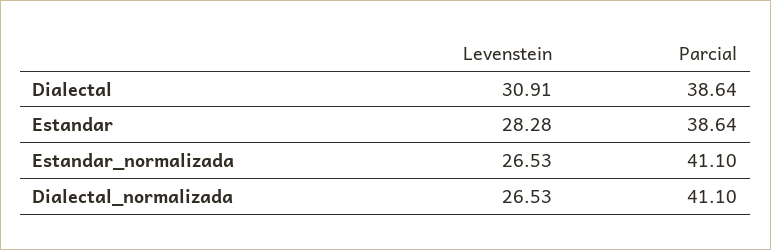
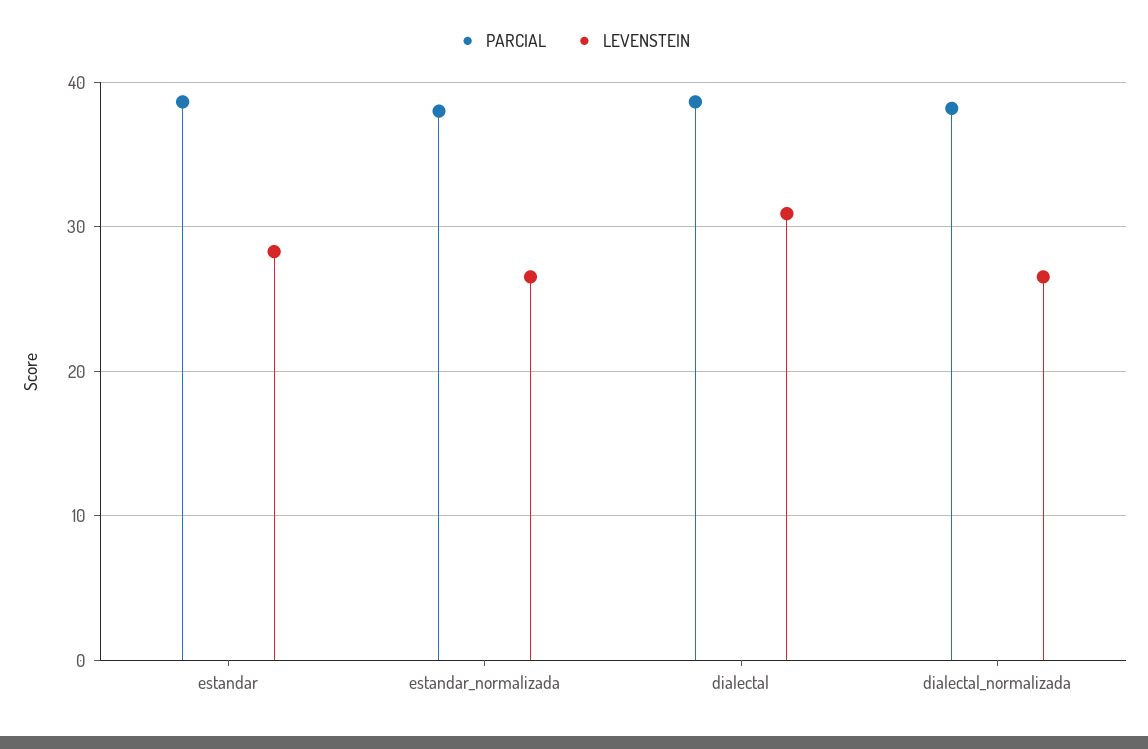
  {
    "Levenstein": {
      "Dialectal": 30.91,
      "Estandar": 28.28,
      "Estandar_normalizada": 26.53,
      "Dialectal_normalizada": 26.53
    },
    "Parcial": {
      "Dialectal": 38.64,
      "Estandar": 38.64,
-     "Estandar_normalizada": 41.1,
+     "Estandar_normalizada": 38,
-     "Dialectal_normalizada": 41.1
+     "Dialectal_normalizada": 38
    }
  }

